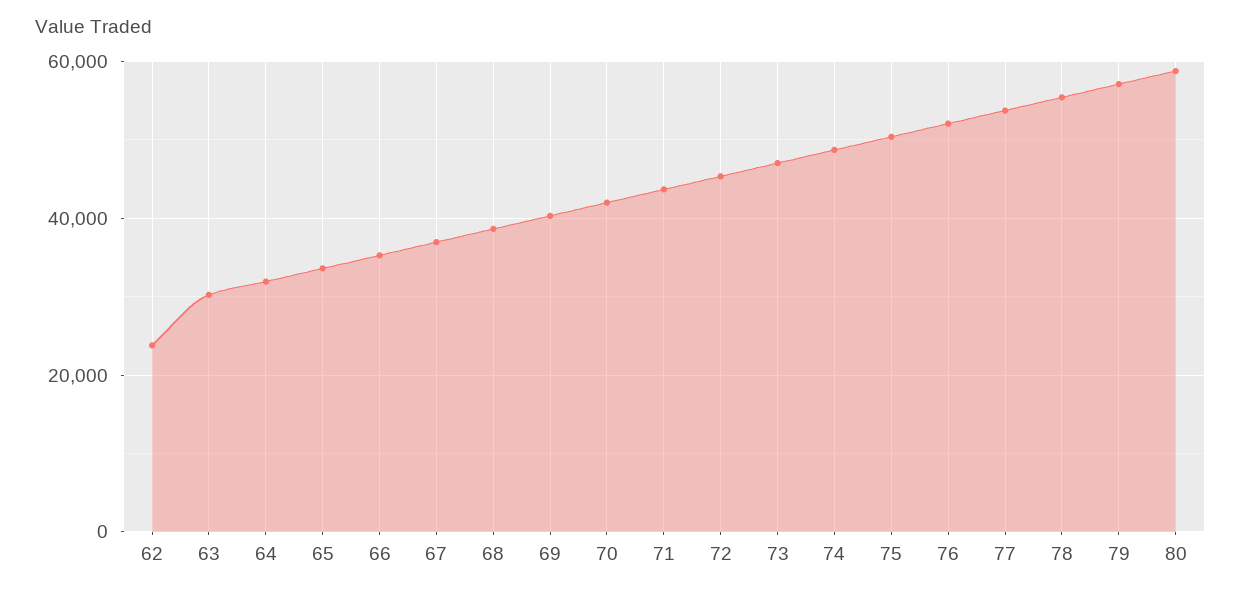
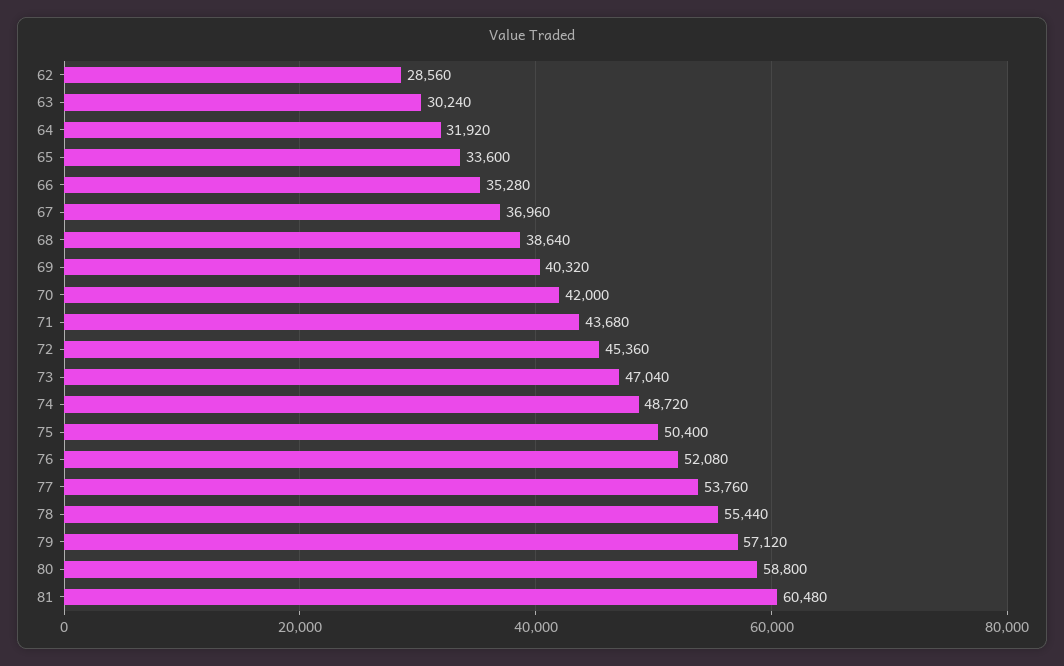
  {
-   "62": 24000,
+   "62": 28560,
    "63": 30240,
    "64": 31920,
    "65": 33600,
    "66": 35280,
    "67": 36960,
    "68": 38640,
    "69": 40320,
    "70": 42000,
    "71": 43680,
    "72": 45360,
    "73": 47040,
    "74": 48720,
    "75": 50400,
    "76": 52080,
    "77": 53760,
    "78": 55440,
    "79": 57120,
-   "80": 58800
+   "80": 58800,
+   "81": 60480
  }

